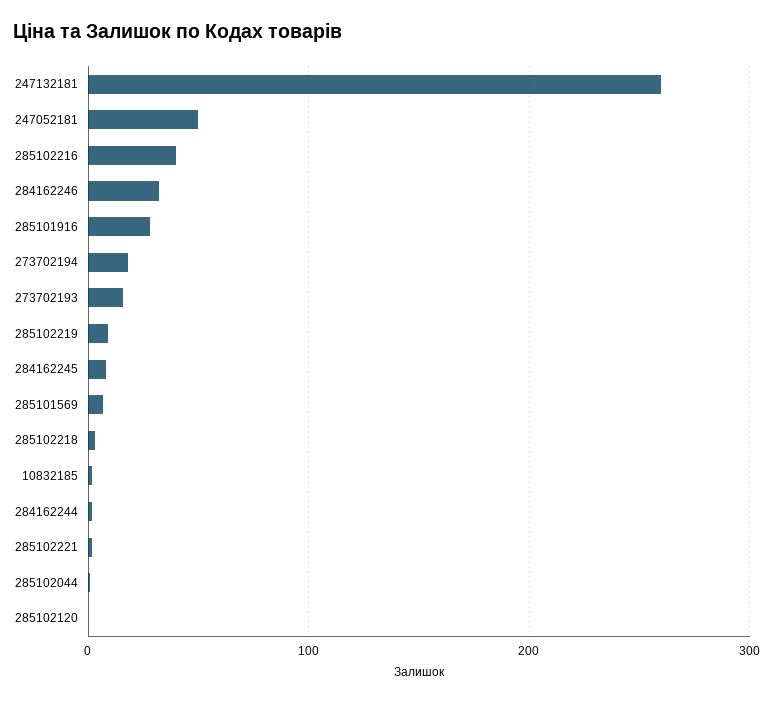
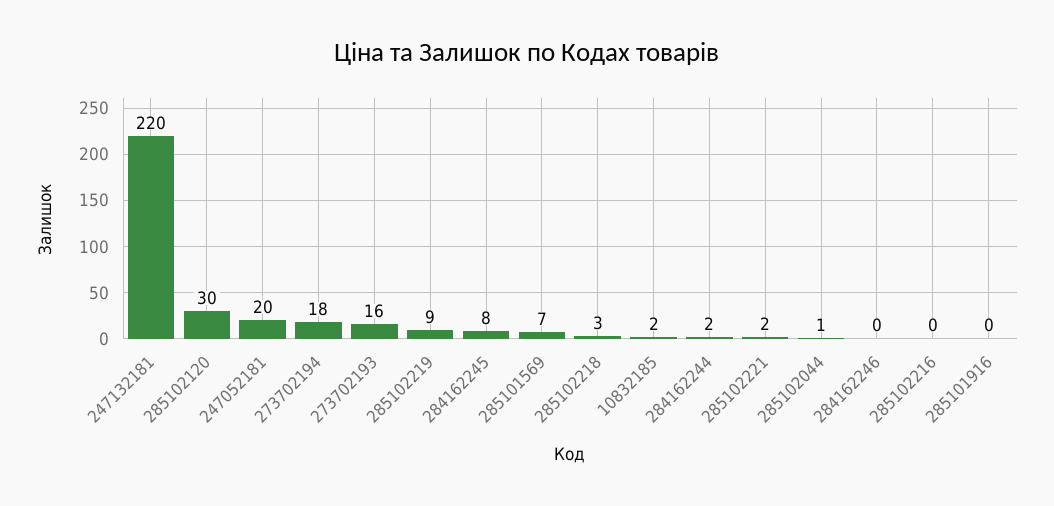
  {
-   "247132181": 260,
+   "247132181": 220,
-   "247052181": 50,
+   "247052181": 20,
-   "285102216": 40,
+   "285102216": 0,
-   "284162246": 30,
+   "284162246": 0,
-   "285101916": 30,
+   "285101916": 0,
    "273702194": 18,
    "273702193": 16,
    "285102219": 9,
    "284162245": 8,
    "285101569": 7,
    "285102218": 3,
    "10832185": 2,
    "284162244": 2,
    "285102221": 2,
    "285102044": 1,
-   "285102120": 0
+   "285102120": 30
  }

